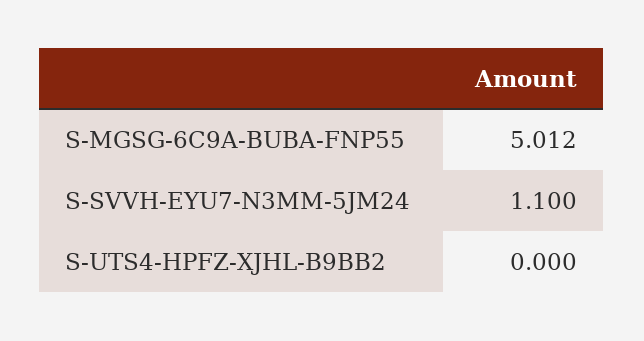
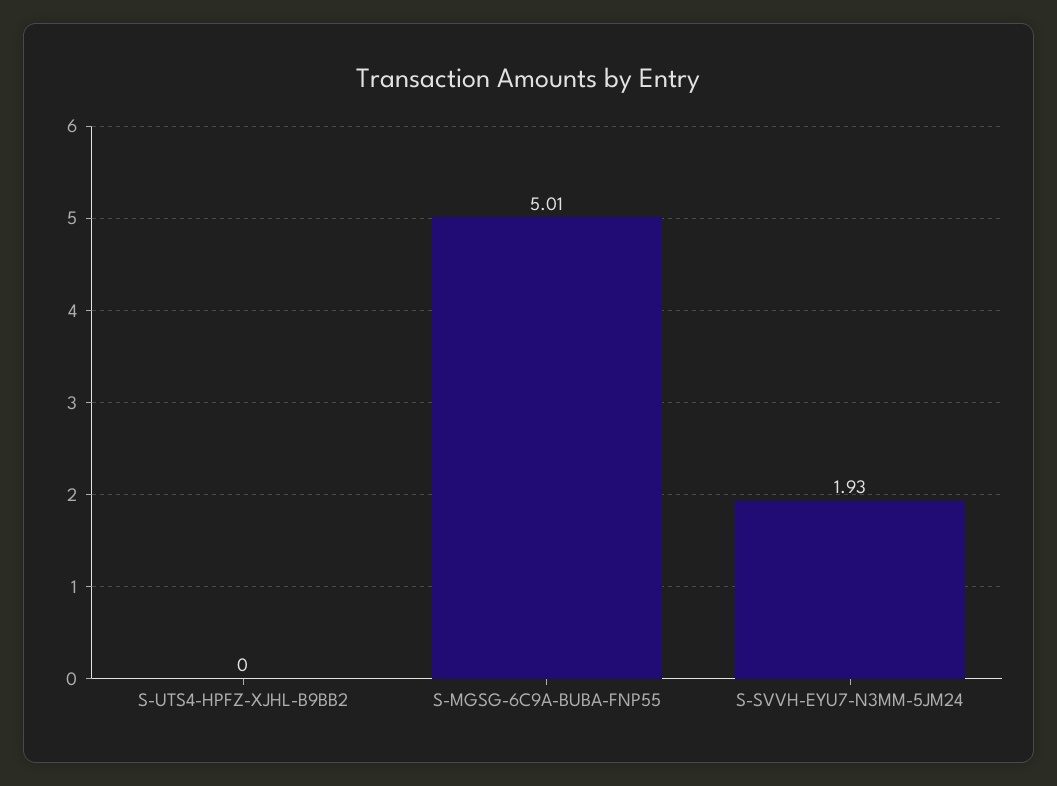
  {
    "S-MGSG-6C9A-BUBA-FNP55": 5.012,
-   "S-SVVH-EYU7-N3MM-5JM24": 1.1,
+   "S-SVVH-EYU7-N3MM-5JM24": 1.93,
    "S-UTS4-HPFZ-XJHL-B9BB2": 0
  }

